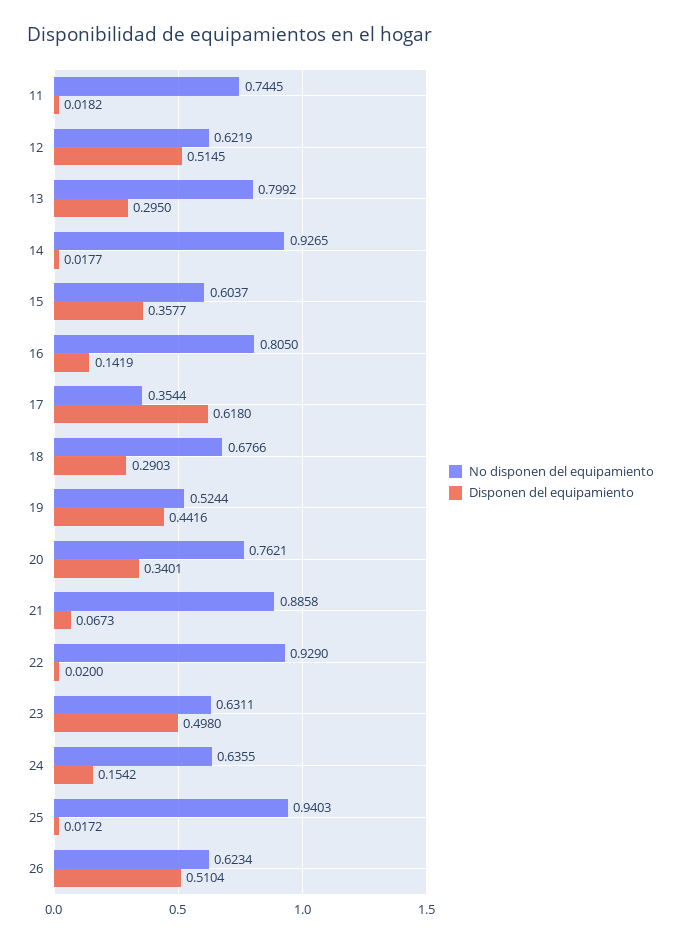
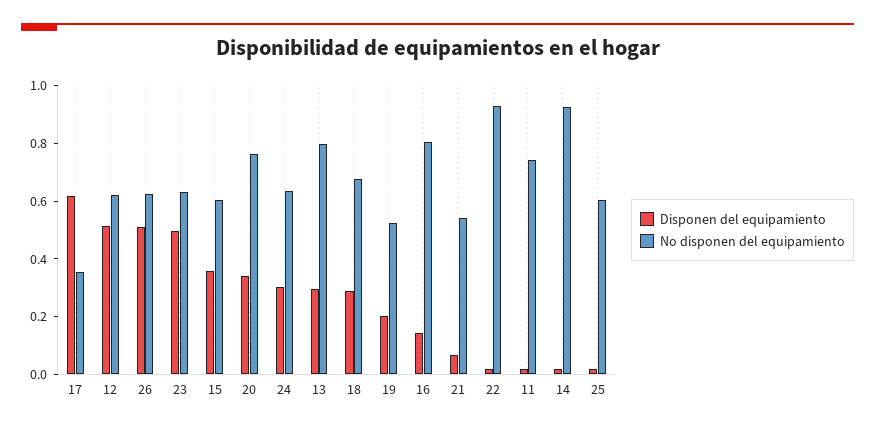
  {
    "No disponen del equipamiento": {
      "11": 0.7445,
      "12": 0.6219,
      "13": 0.7992,
      "14": 0.9265,
      "15": 0.6037,
      "16": 0.805,
      "17": 0.3544,
      "18": 0.6766,
      "19": 0.5244,
      "20": 0.7621,
-     "21": 0.8858,
+     "21": 0.55,
      "22": 0.929,
      "23": 0.6311,
      "24": 0.6355,
-     "25": 0.9403,
+     "25": 0.6,
      "26": 0.6234
    },
    "Disponen del equipamiento": {
      "11": 0.0182,
      "12": 0.5145,
      "13": 0.295,
      "14": 0.0177,
      "15": 0.3577,
      "16": 0.1419,
      "17": 0.618,
      "18": 0.2903,
-     "19": 0.4416,
+     "19": 0.2,
      "20": 0.3401,
      "21": 0.0673,
      "22": 0.02,
      "23": 0.498,
-     "24": 0.1542,
+     "24": 0.3,
      "25": 0.0172,
      "26": 0.5104
    }
  }

